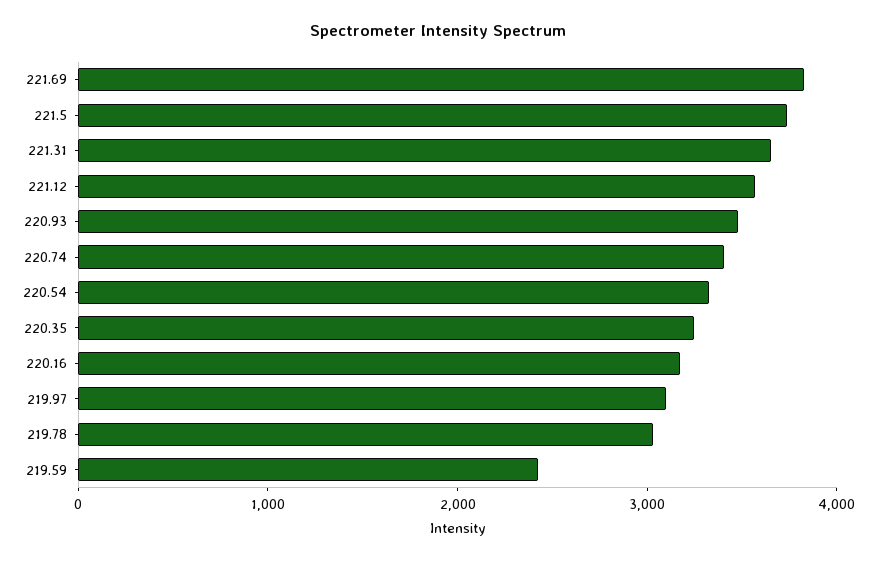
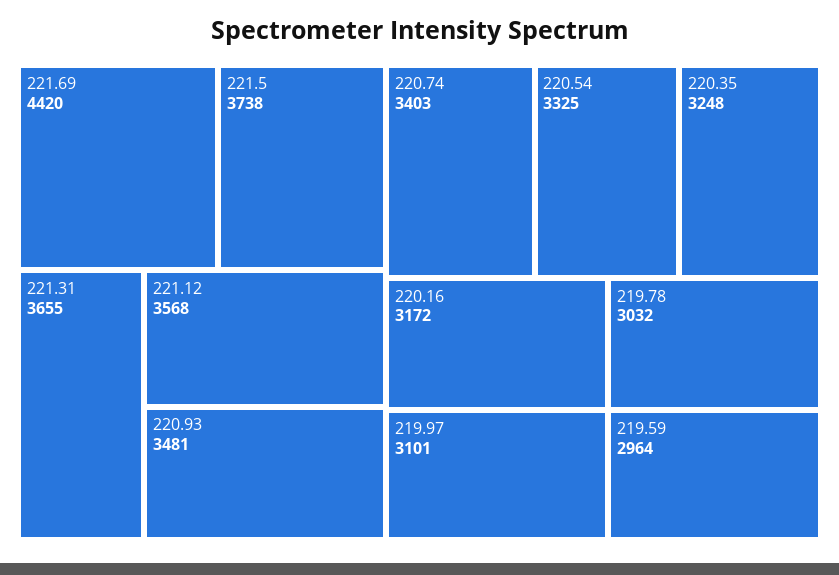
  {
-   "221.69": 3800,
+   "221.69": 4420,
    "221.5": 3738,
    "221.31": 3655,
    "221.12": 3568,
    "220.93": 3481,
    "220.74": 3403,
    "220.54": 3325,
    "220.35": 3248,
    "220.16": 3172,
    "219.97": 3101,
    "219.78": 3032,
-   "219.59": 2400
+   "219.59": 2964
  }

